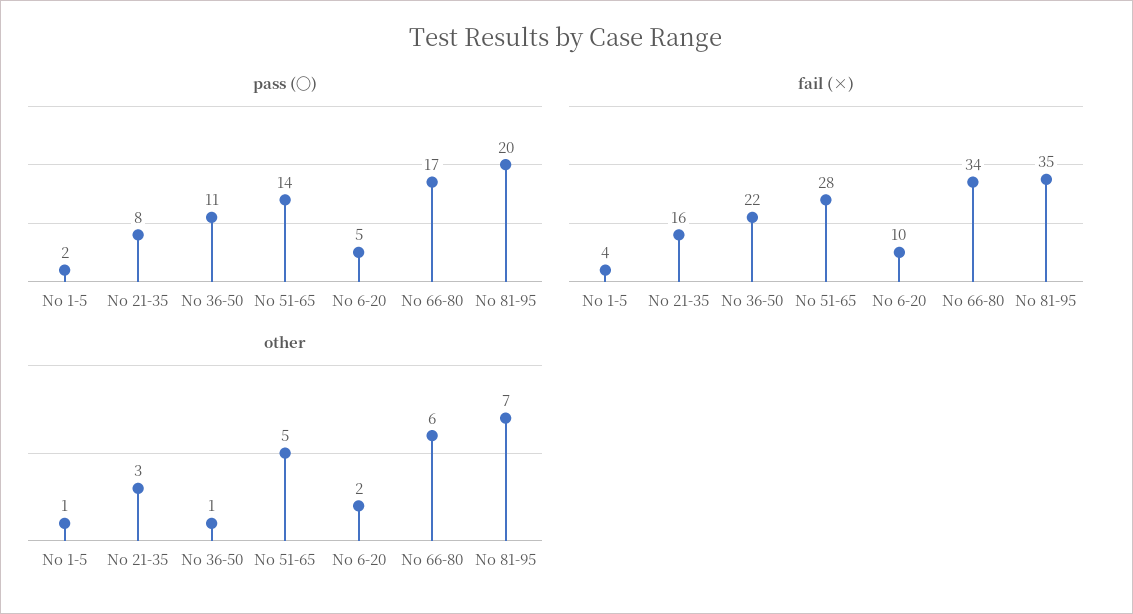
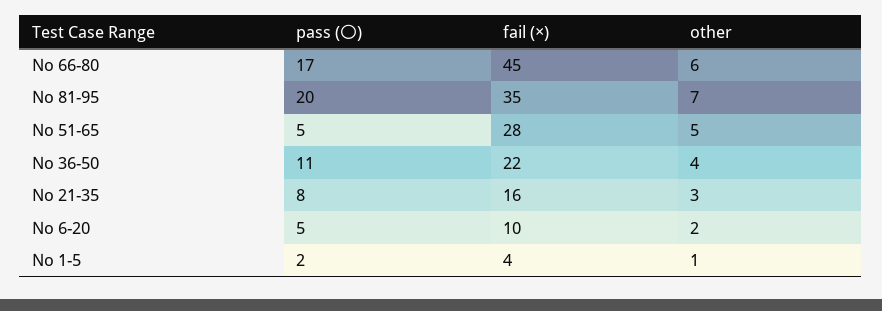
  {
    "pass (〇)": {
      "No 1-5": 2,
      "No 21-35": 8,
      "No 36-50": 11,
-     "No 51-65": 14,
+     "No 51-65": 5,
      "No 6-20": 5,
      "No 66-80": 17,
      "No 81-95": 20
    },
    "fail (×)": {
      "No 1-5": 4,
      "No 21-35": 16,
      "No 36-50": 22,
      "No 51-65": 28,
      "No 6-20": 10,
-     "No 66-80": 34,
+     "No 66-80": 45,
      "No 81-95": 35
    },
    "other": {
      "No 1-5": 1,
      "No 21-35": 3,
-     "No 36-50": 1,
+     "No 36-50": 4,
      "No 51-65": 5,
      "No 6-20": 2,
      "No 66-80": 6,
      "No 81-95": 7
    }
  }

